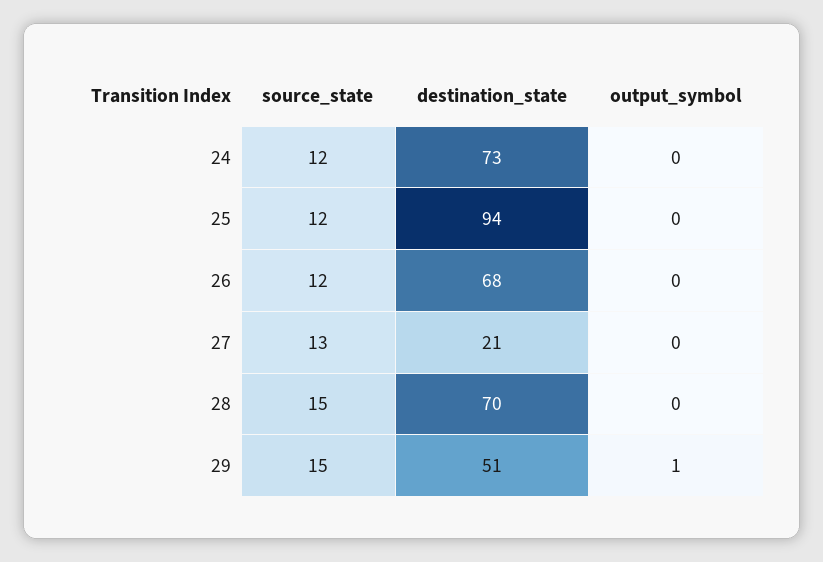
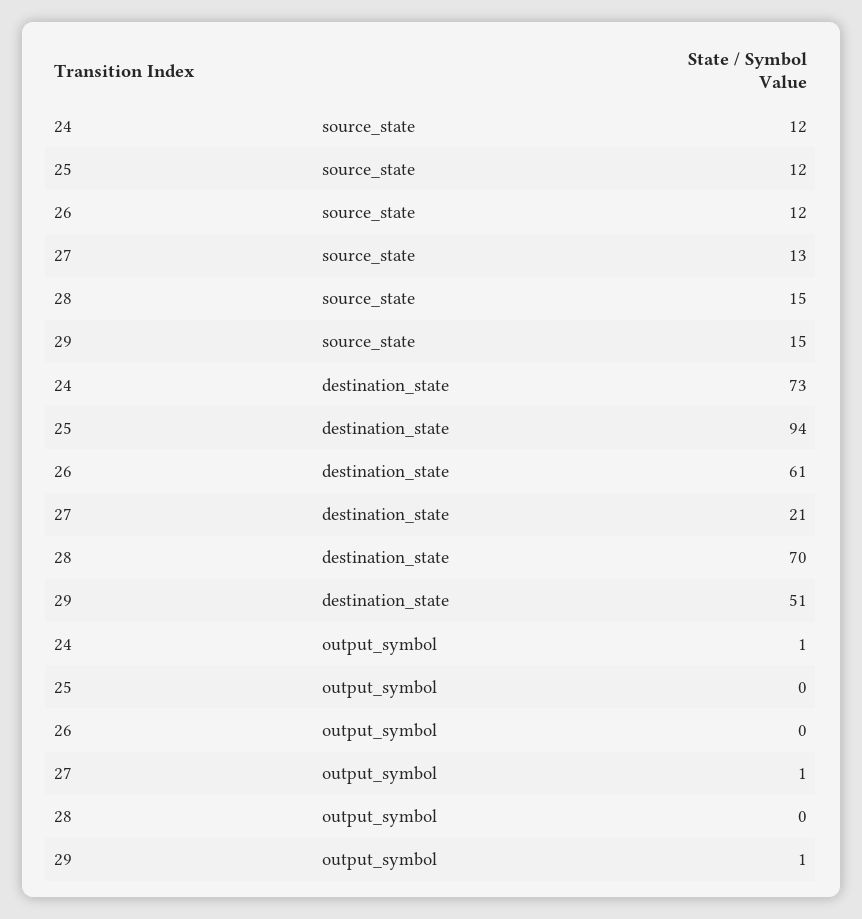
  {
    "source_state": {
      "24": 12,
      "25": 12,
      "26": 12,
      "27": 13,
      "28": 15,
      "29": 15
    },
    "destination_state": {
      "24": 73,
      "25": 94,
-     "26": 68,
+     "26": 61,
      "27": 21,
      "28": 70,
      "29": 51
    },
    "output_symbol": {
-     "24": 0,
+     "24": 1,
      "25": 0,
      "26": 0,
-     "27": 0,
+     "27": 1,
      "28": 0,
      "29": 1
    }
  }

